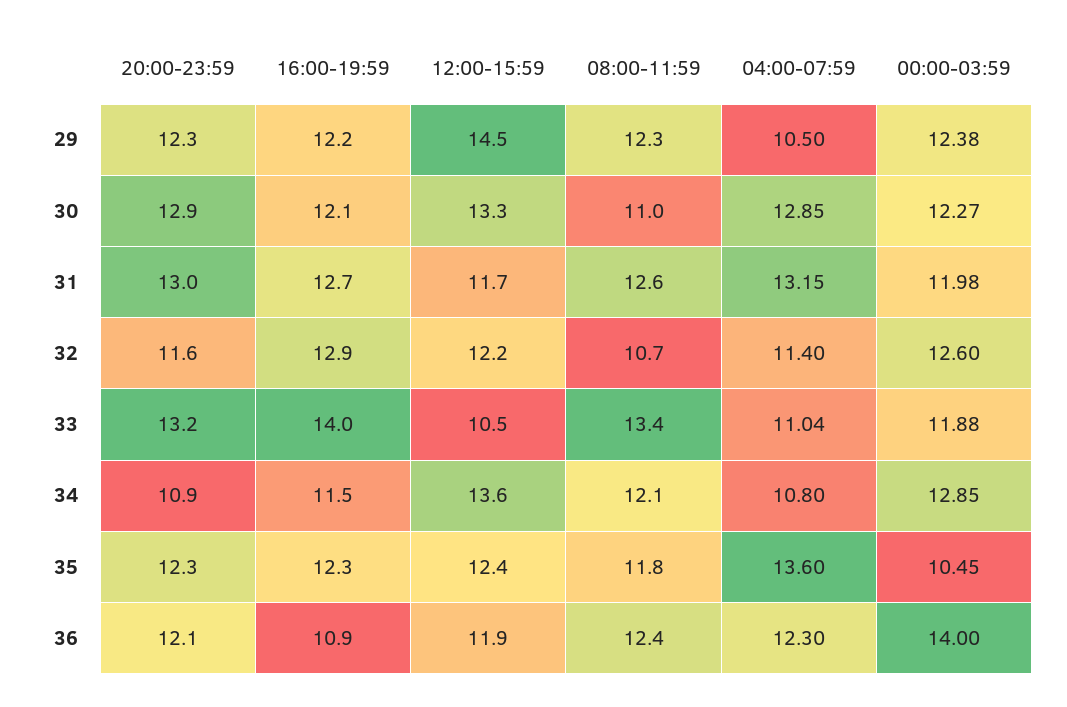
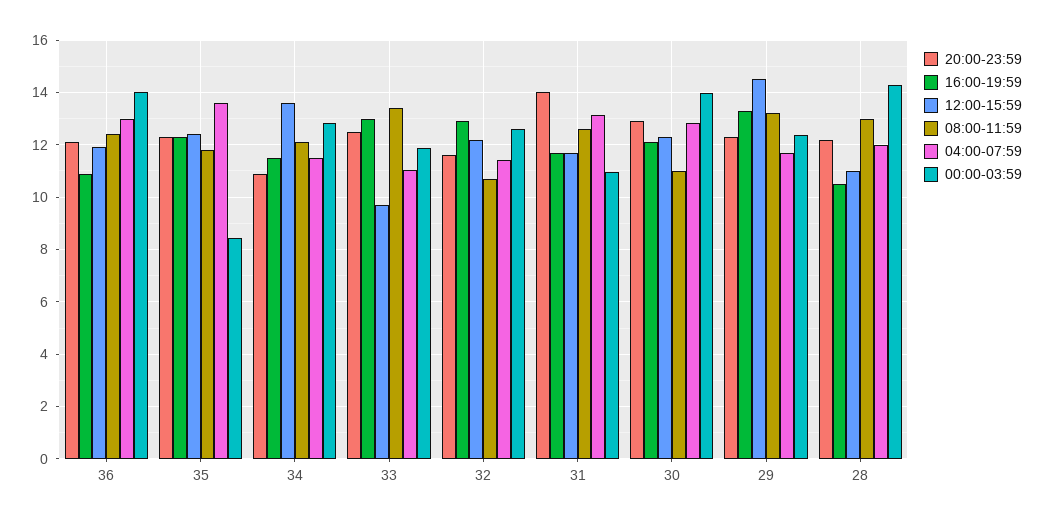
  {
    "20:00-23:59": {
      "29": 12.3,
      "30": 12.9,
-     "31": 13,
+     "31": 14,
      "32": 11.6,
-     "33": 13.2,
+     "33": 12.5,
      "34": 10.9,
      "35": 12.3,
-     "36": 12.1
+     "36": 12.1,
+     "28": 12.25
    },
    "16:00-19:59": {
-     "29": 12.2,
+     "29": 13.25,
      "30": 12.1,
-     "31": 12.7,
+     "31": 11.75,
      "32": 12.9,
-     "33": 14,
+     "33": 13,
      "34": 11.5,
      "35": 12.3,
-     "36": 10.9
+     "36": 10.9,
+     "28": 10.5
    },
    "12:00-15:59": {
      "29": 14.5,
-     "30": 13.3,
+     "30": 12.25,
      "31": 11.7,
      "32": 12.2,
-     "33": 10.5,
+     "33": 9.75,
      "34": 13.6,
      "35": 12.4,
-     "36": 11.9
+     "36": 11.9,
+     "28": 11
    },
    "08:00-11:59": {
-     "29": 12.3,
+     "29": 13.25,
      "30": 11,
      "31": 12.6,
      "32": 10.7,
      "33": 13.4,
      "34": 12.1,
      "35": 11.8,
-     "36": 12.4
+     "36": 12.4,
+     "28": 13
    },
    "04:00-07:59": {
-     "29": 10.5,
+     "29": 11.75,
      "30": 12.85,
      "31": 13.15,
      "32": 11.4,
      "33": 11.04,
-     "34": 10.8,
+     "34": 11.5,
      "35": 13.6,
-     "36": 12.3
+     "36": 13,
+     "28": 12
    },
    "00:00-03:59": {
      "29": 12.38,
-     "30": 12.27,
+     "30": 14,
-     "31": 11.98,
+     "31": 11,
      "32": 12.6,
      "33": 11.88,
      "34": 12.85,
-     "35": 10.45,
+     "35": 8.5,
-     "36": 14
+     "36": 14,
+     "28": 14.25
    }
  }

